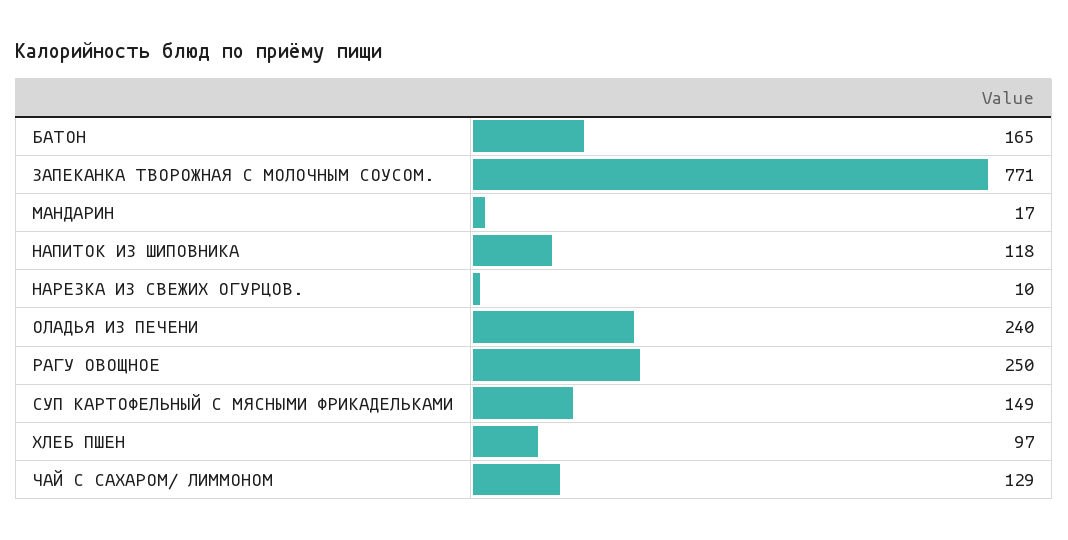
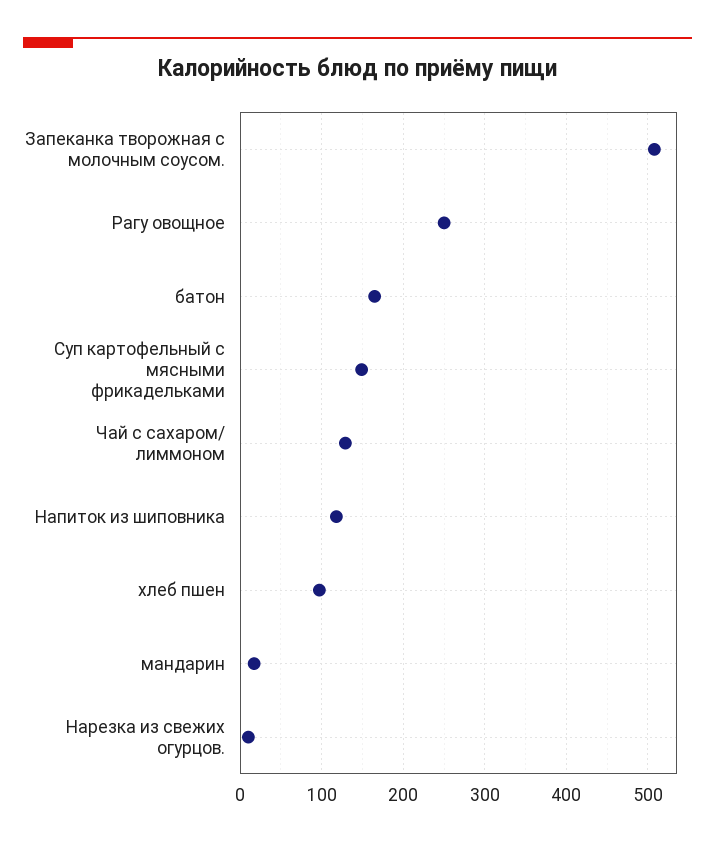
  {
    "БАТОН": 165,
-   "ЗАПЕКАНКА ТВОРОЖНАЯ С МОЛОЧНЫМ СОУСОМ.": 771,
+   "ЗАПЕКАНКА ТВОРОЖНАЯ С МОЛОЧНЫМ СОУСОМ.": 510,
    "МАНДАРИН": 17,
    "НАПИТОК ИЗ ШИПОВНИКА": 118,
    "НАРЕЗКА ИЗ СВЕЖИХ ОГУРЦОВ.": 10,
-   "ОЛАДЬЯ ИЗ ПЕЧЕНИ": 240,
    "РАГУ ОВОЩНОЕ": 250,
    "СУП КАРТОФЕЛЬНЫЙ С МЯСНЫМИ ФРИКАДЕЛЬКАМИ": 149,
    "ХЛЕБ ПШЕН": 97,
    "ЧАЙ С САХАРОМ/ ЛИММОНОМ": 129
  }

